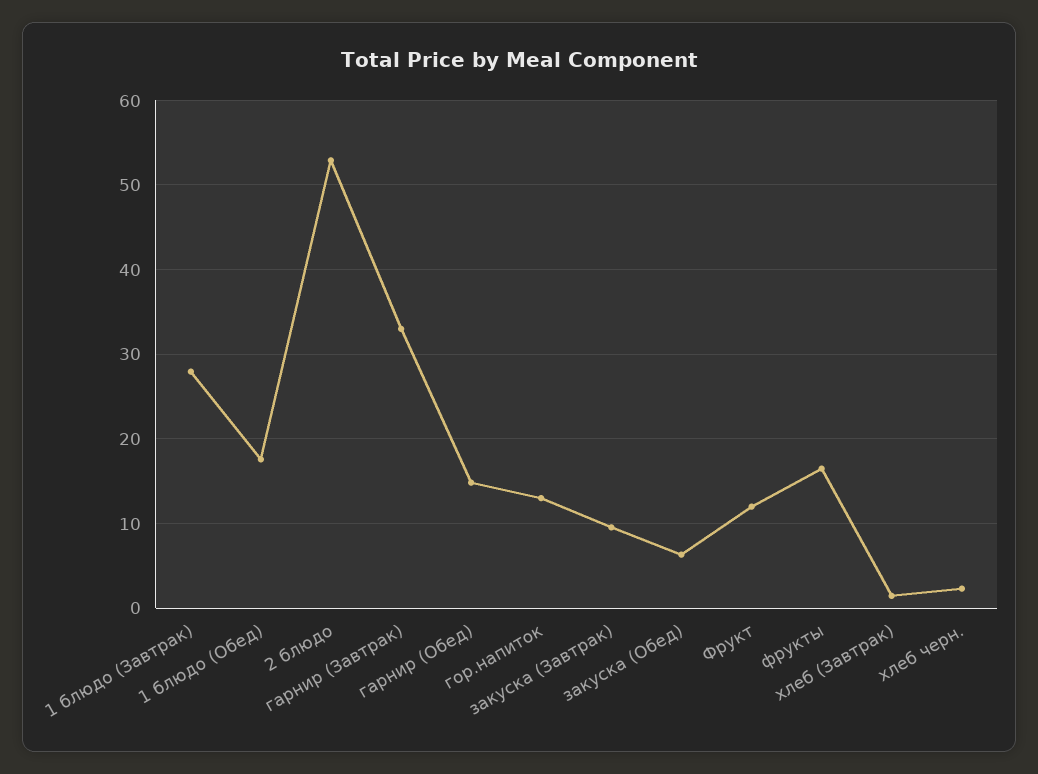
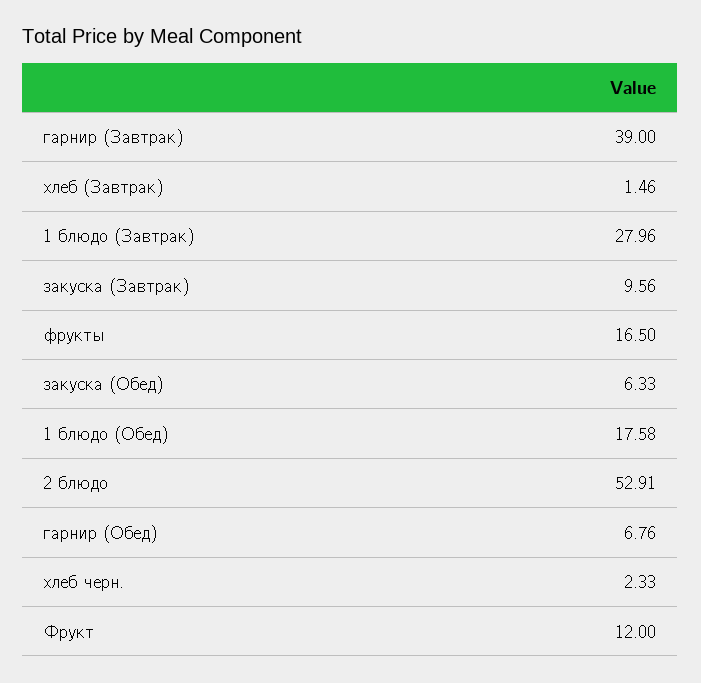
  {
    "1 блюдо (Завтрак)": 27.96,
    "1 блюдо (Обед)": 17.58,
    "2 блюдо": 52.91,
-   "гарнир (Завтрак)": 33,
+   "гарнир (Завтрак)": 39,
-   "гарнир (Обед)": 15,
+   "гарнир (Обед)": 6.76,
-   "гор.напиток": 13,
    "закуска (Завтрак)": 9.56,
    "закуска (Обед)": 6.33,
    "Фрукт": 12,
    "фрукты": 16.5,
    "хлеб (Завтрак)": 1.46,
    "хлеб черн.": 2.33
  }

